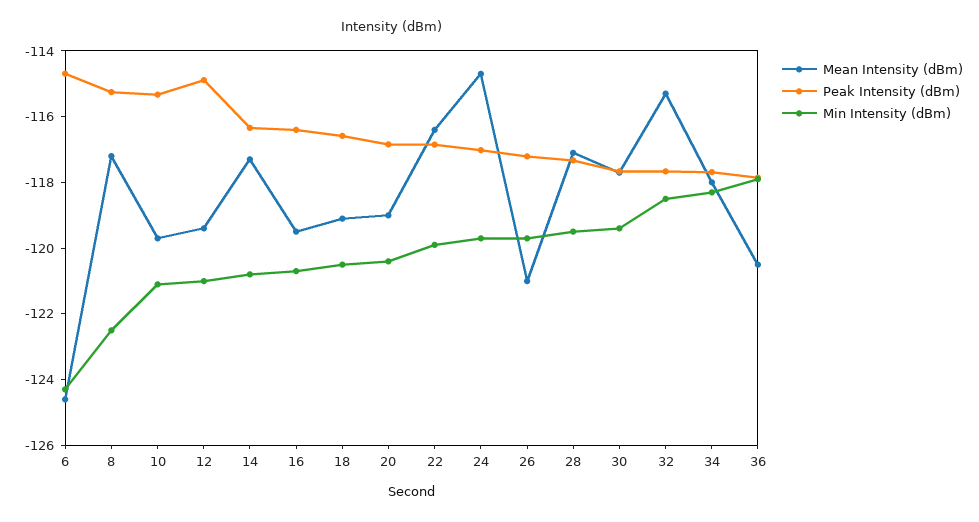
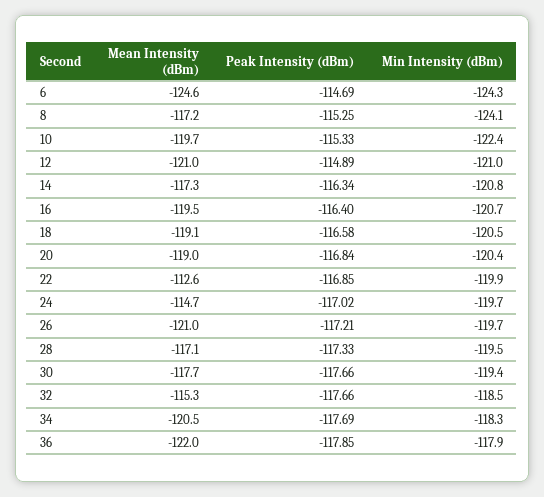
  {
    "Mean Intensity (dBm)": {
      "6": -124.6,
      "8": -117.2,
      "10": -119.7,
-     "12": -119.5,
+     "12": -121,
      "14": -117.3,
      "16": -119.5,
      "18": -119.1,
      "20": -119,
-     "22": -116.5,
+     "22": -112.6,
      "24": -114.7,
      "26": -121,
      "28": -117.1,
      "30": -117.7,
      "32": -115.3,
-     "34": -118,
+     "34": -120.5,
-     "36": -120.5
+     "36": -122
    },
    "Peak Intensity (dBm)": {
      "6": -114.69,
      "8": -115.25,
      "10": -115.33,
      "12": -114.89,
      "14": -116.34,
      "16": -116.4,
      "18": -116.58,
      "20": -116.84,
      "22": -116.85,
      "24": -117.02,
      "26": -117.21,
      "28": -117.33,
      "30": -117.66,
      "32": -117.66,
      "34": -117.69,
      "36": -117.85
    },
    "Min Intensity (dBm)": {
      "6": -124.3,
-     "8": -122.5,
+     "8": -124.1,
-     "10": -121,
+     "10": -122.4,
      "12": -121,
      "14": -120.8,
      "16": -120.7,
      "18": -120.5,
      "20": -120.4,
      "22": -119.9,
      "24": -119.7,
      "26": -119.7,
      "28": -119.5,
      "30": -119.4,
      "32": -118.5,
      "34": -118.3,
      "36": -117.9
    }
  }

